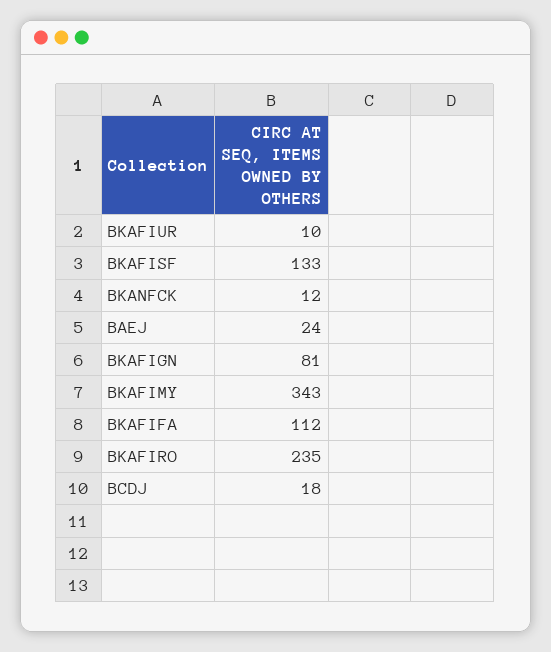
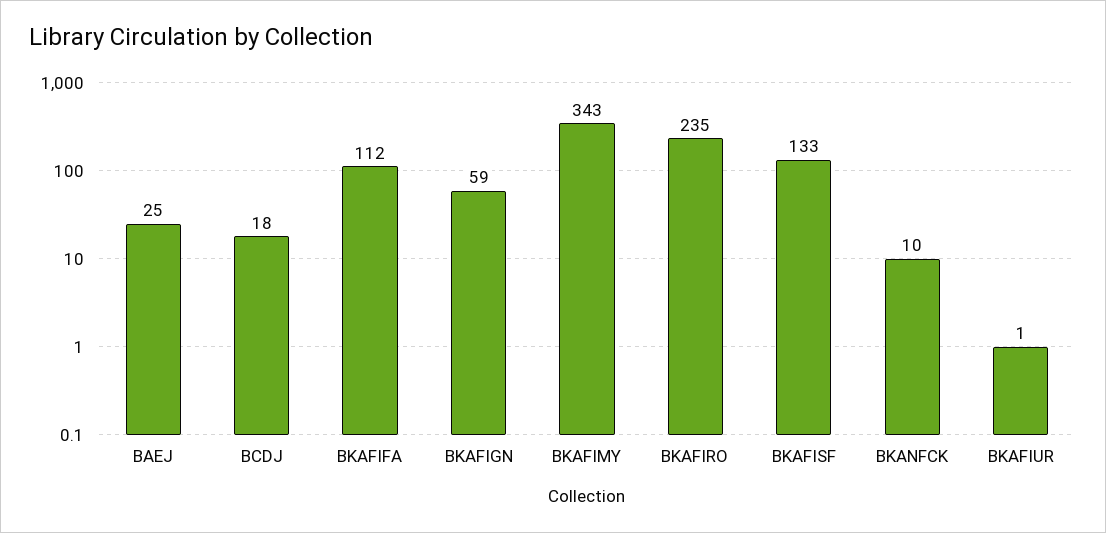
  {
-   "BKAFIUR": 10,
+   "BKAFIUR": 1,
    "BKAFISF": 133,
-   "BKANFCK": 12,
+   "BKANFCK": 10,
-   "BAEJ": 24,
+   "BAEJ": 25,
-   "BKAFIGN": 81,
+   "BKAFIGN": 59,
    "BKAFIMY": 343,
    "BKAFIFA": 112,
    "BKAFIRO": 235,
    "BCDJ": 18
  }

